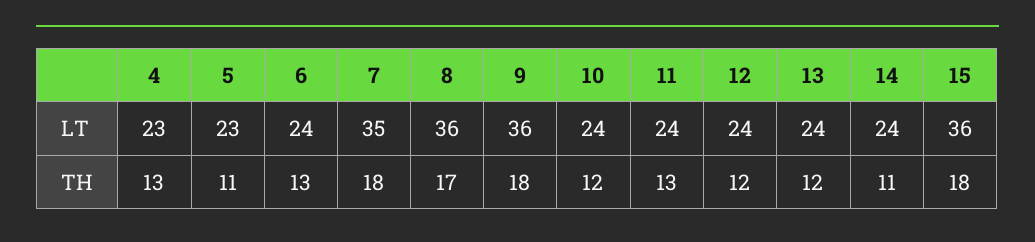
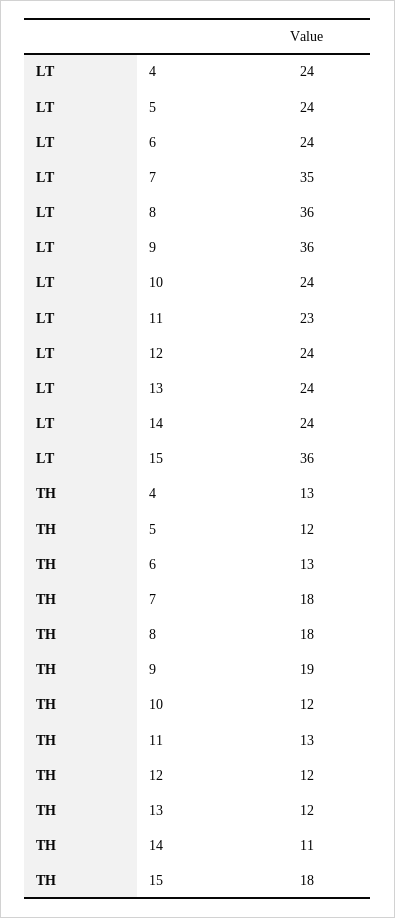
  {
    "4": {
-     "LT": 23,
+     "LT": 24,
      "TH": 13
    },
    "5": {
-     "LT": 23,
+     "LT": 24,
-     "TH": 11
+     "TH": 12
    },
    "6": {
      "LT": 24,
      "TH": 13
    },
    "7": {
      "LT": 35,
      "TH": 18
    },
    "8": {
      "LT": 36,
-     "TH": 17
+     "TH": 18
    },
    "9": {
      "LT": 36,
-     "TH": 18
+     "TH": 19
    },
    "10": {
      "LT": 24,
      "TH": 12
    },
    "11": {
-     "LT": 24,
+     "LT": 23,
      "TH": 13
    },
    "12": {
      "LT": 24,
      "TH": 12
    },
    "13": {
      "LT": 24,
      "TH": 12
    },
    "14": {
      "LT": 24,
      "TH": 11
    },
    "15": {
      "LT": 36,
      "TH": 18
    }
  }

